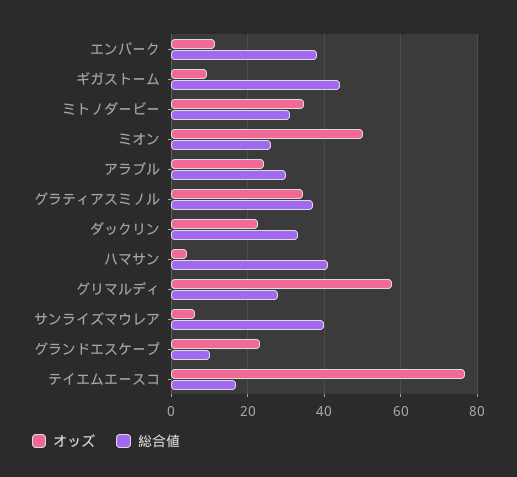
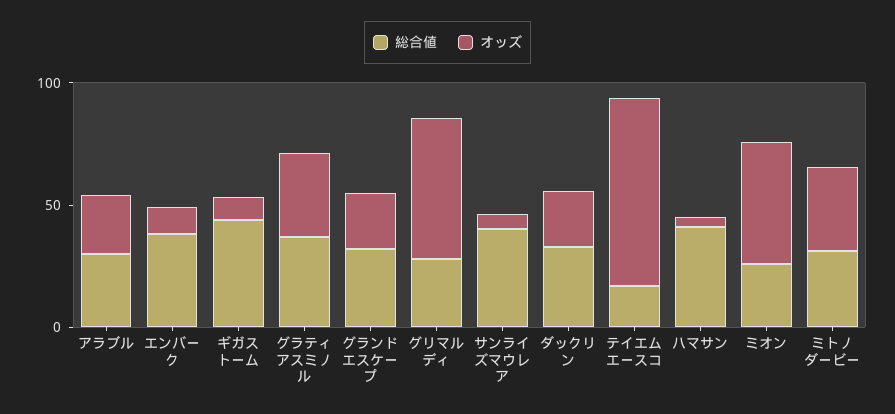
  {
    "オッズ": {
      "エンバーク": 12,
      "ギガストーム": 10,
      "ミトノダービー": 34,
      "ミオン": 50,
      "アラブル": 24,
      "グラティアスミノル": 34,
      "ダックリン": 22,
      "ハマサン": 4,
      "グリマルディ": 58,
      "サンライズマウレア": 6,
      "グランドエスケープ": 24,
      "テイエムエースコ": 76
    },
    "総合値": {
      "エンバーク": 38,
      "ギガストーム": 44,
      "ミトノダービー": 32,
      "ミオン": 26,
      "アラブル": 30,
      "グラティアスミノル": 38,
      "ダックリン": 34,
      "ハマサン": 42,
      "グリマルディ": 28,
      "サンライズマウレア": 40,
-     "グランドエスケープ": 10,
+     "グランドエスケープ": 30,
      "テイエムエースコ": 18
    }
  }

